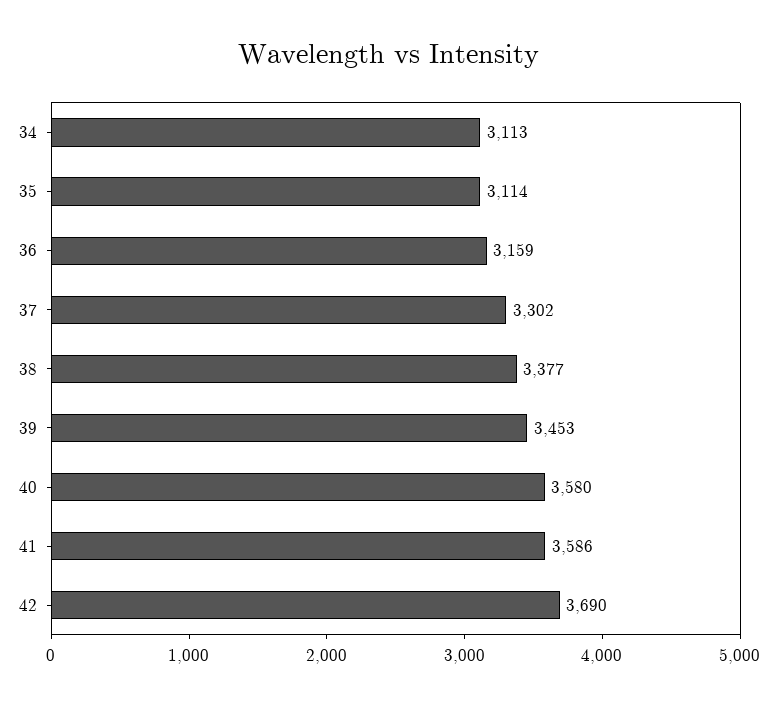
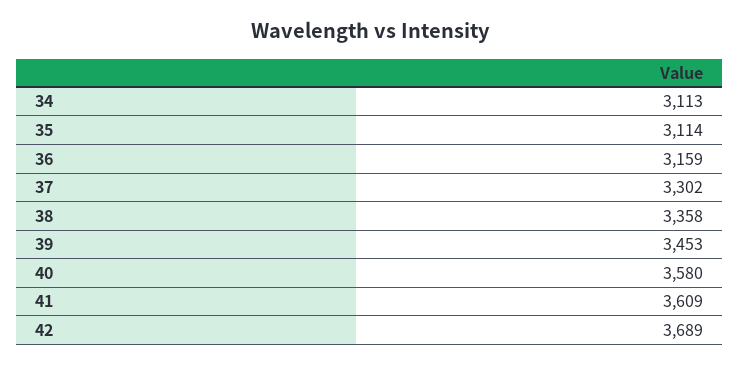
  {
    "34": 3113,
    "35": 3114,
    "36": 3159,
    "37": 3302,
-   "38": 3377,
+   "38": 3358,
    "39": 3453,
    "40": 3580,
-   "41": 3586,
+   "41": 3609,
-   "42": 3690
+   "42": 3689
  }

